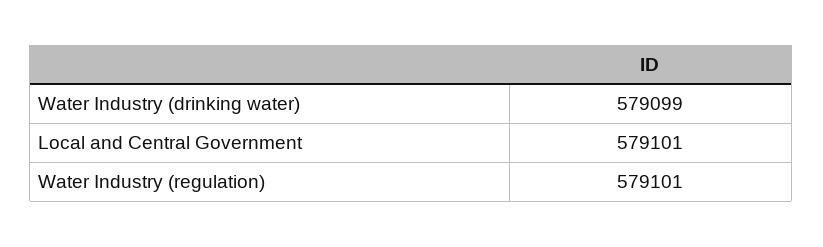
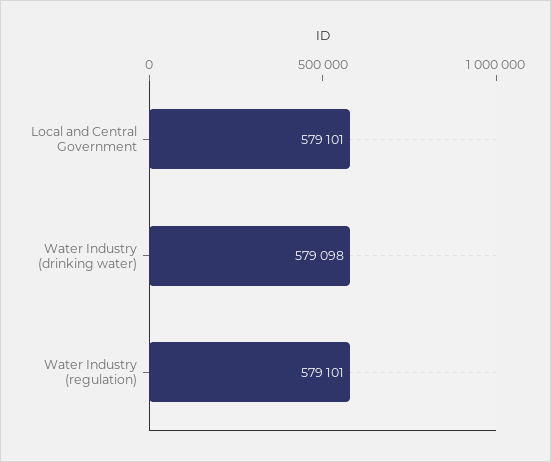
  {
-   "Water Industry (drinking water)": 579099,
+   "Water Industry (drinking water)": 579098,
    "Local and Central Government": 579101,
    "Water Industry (regulation)": 579101
  }

